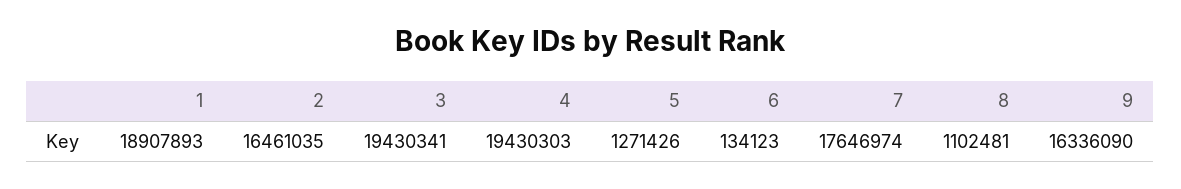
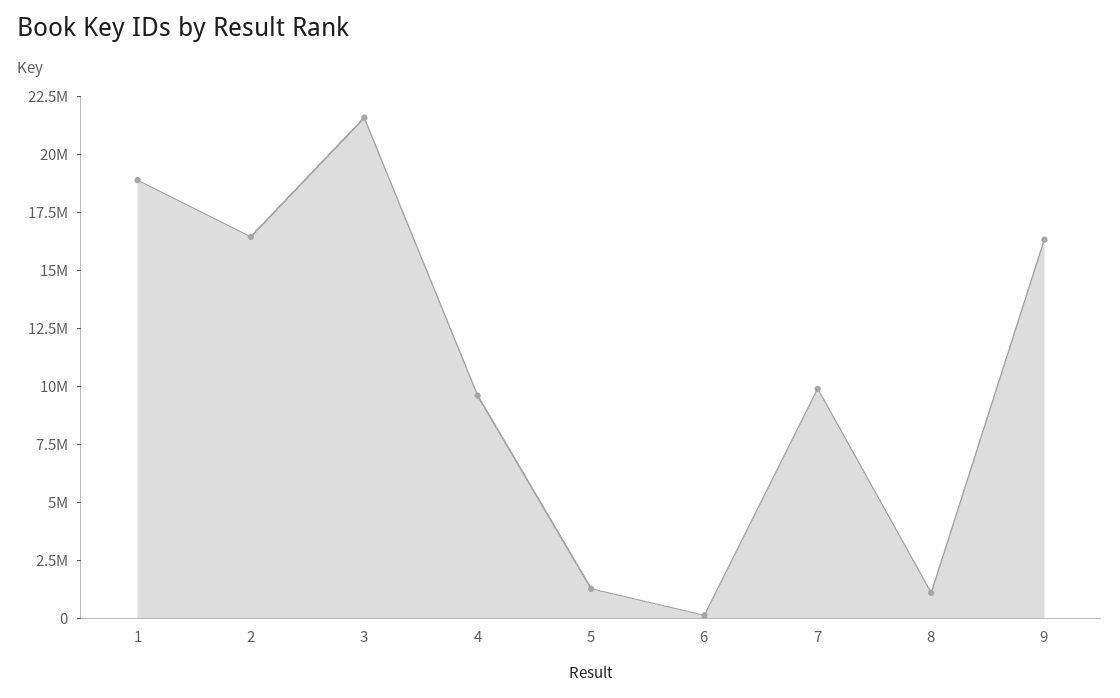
  {
    "1": 18907893,
    "2": 16461035,
-   "3": 19430341,
+   "3": 21500000,
-   "4": 19430303,
+   "4": 9500000,
    "5": 1271426,
    "6": 134123,
-   "7": 17646974,
+   "7": 10000000,
    "8": 1102481,
    "9": 16336090
  }

